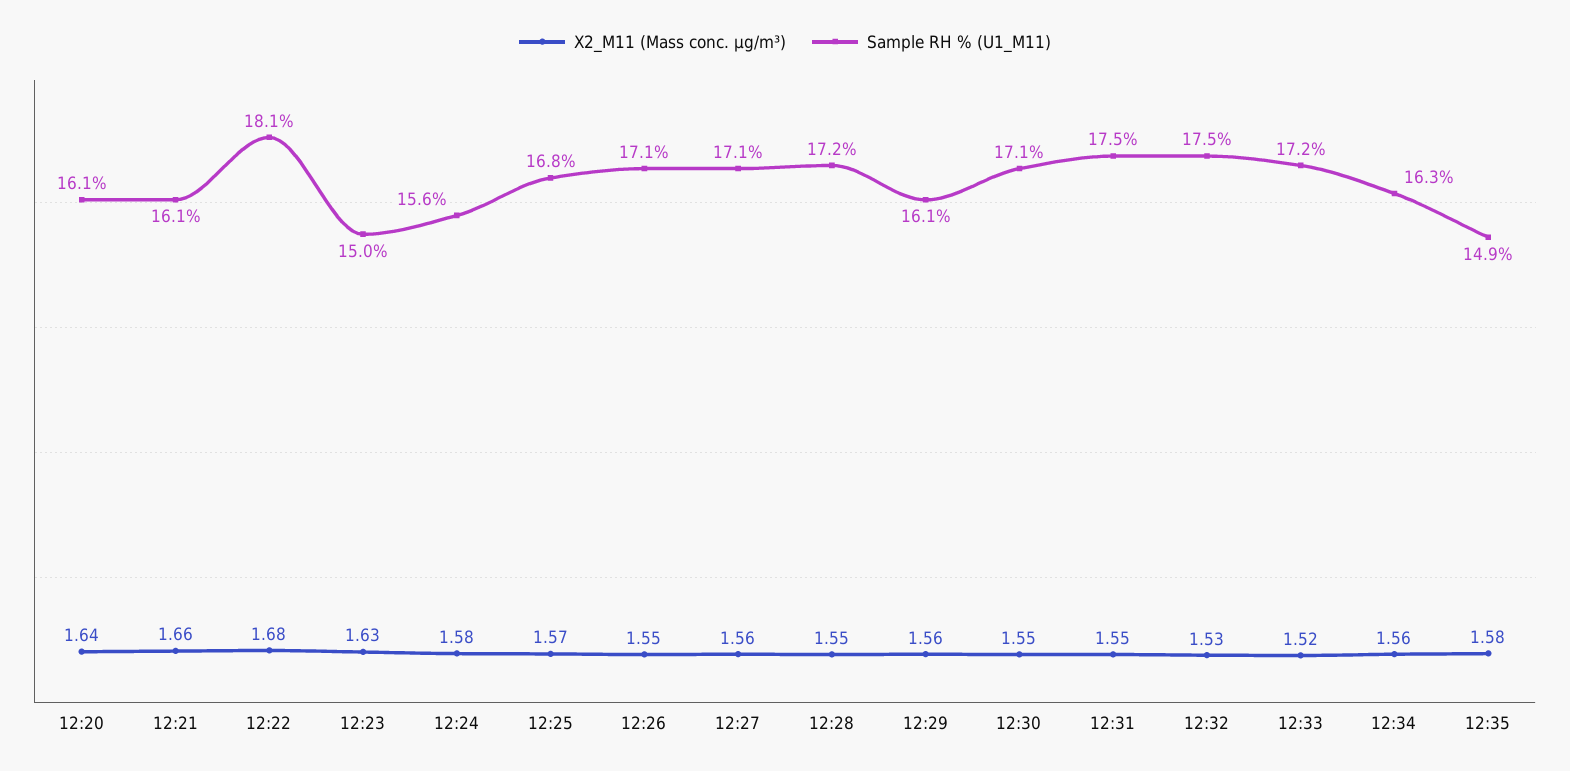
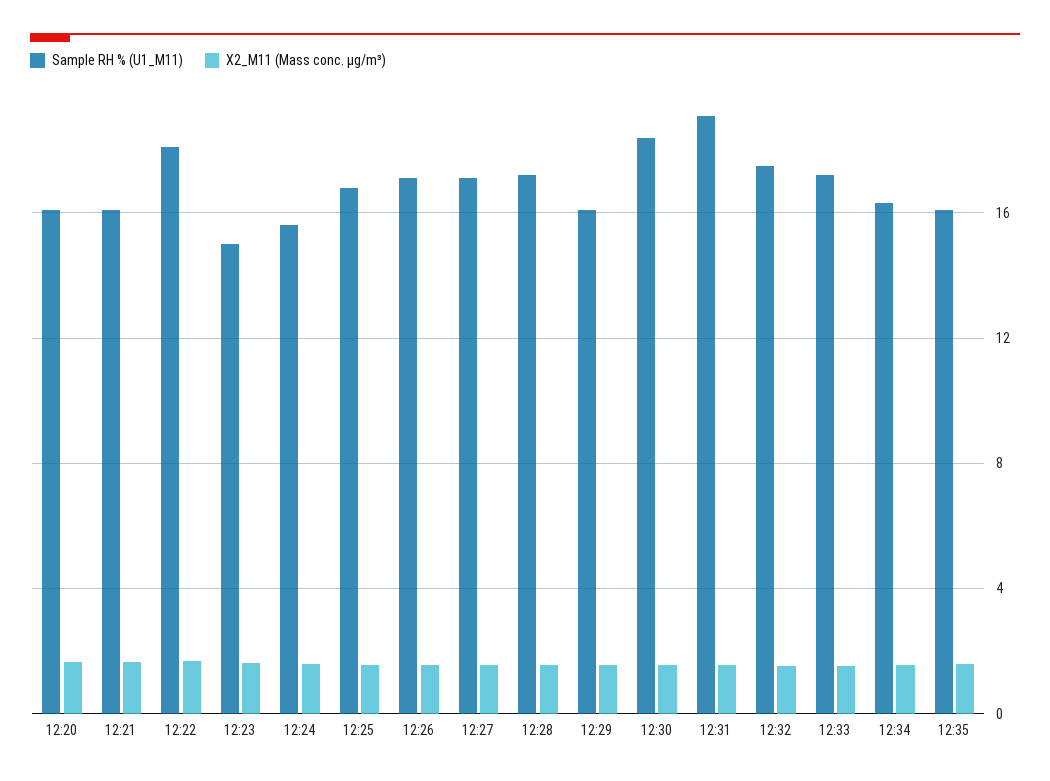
  {
    "X2_M11 (Mass conc. μg/m³)": {
      "12:20": 1.64,
      "12:21": 1.66,
      "12:22": 1.68,
      "12:23": 1.63,
      "12:24": 1.58,
      "12:25": 1.57,
      "12:26": 1.55,
      "12:27": 1.56,
      "12:28": 1.55,
      "12:29": 1.56,
      "12:30": 1.55,
      "12:31": 1.55,
      "12:32": 1.53,
      "12:33": 1.52,
      "12:34": 1.56,
      "12:35": 1.58
    },
    "Sample RH % (U1_M11)": {
      "12:20": 16.1,
      "12:21": 16.1,
      "12:22": 18.1,
      "12:23": 15,
      "12:24": 15.6,
      "12:25": 16.8,
      "12:26": 17.1,
      "12:27": 17.1,
      "12:28": 17.2,
      "12:29": 16.1,
-     "12:30": 17.1,
+     "12:30": 18.5,
-     "12:31": 17.5,
+     "12:31": 19,
      "12:32": 17.5,
      "12:33": 17.2,
      "12:34": 16.3,
-     "12:35": 14.9
+     "12:35": 16
    }
  }

